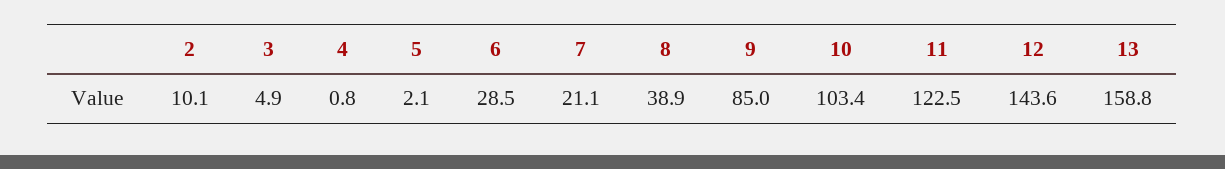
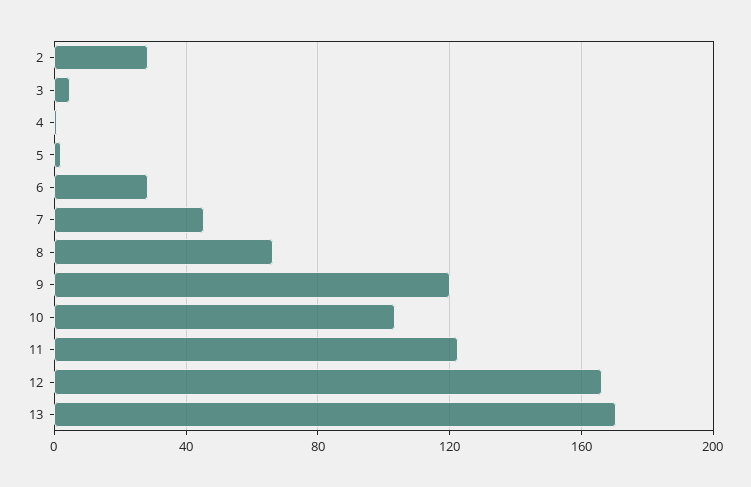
  {
-   "2": 10.1,
+   "2": 30,
    "3": 4.9,
    "4": 0.8,
    "5": 2.1,
    "6": 28.5,
-   "7": 21.1,
+   "7": 45,
-   "8": 38.9,
+   "8": 65,
-   "9": 85,
+   "9": 120,
    "10": 103.4,
    "11": 122.5,
-   "12": 143.6,
+   "12": 165,
-   "13": 158.8
+   "13": 170
  }

